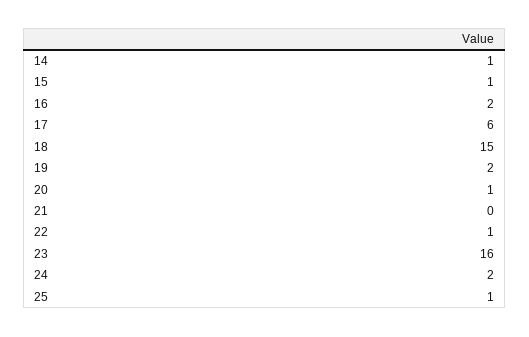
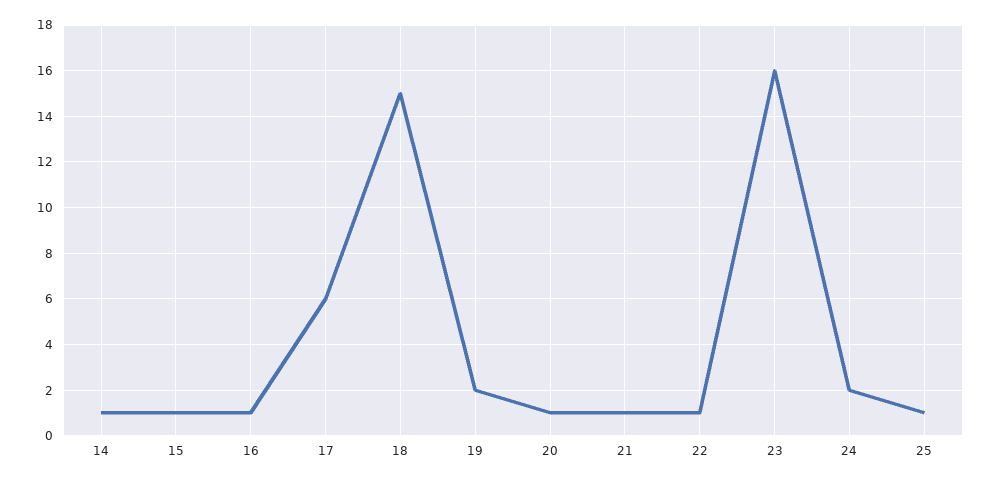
  {
    "14": 1,
    "15": 1,
-   "16": 2,
+   "16": 1,
    "17": 6,
    "18": 15,
    "19": 2,
    "20": 1,
-   "21": 0,
+   "21": 1,
    "22": 1,
    "23": 16,
    "24": 2,
    "25": 1
  }

